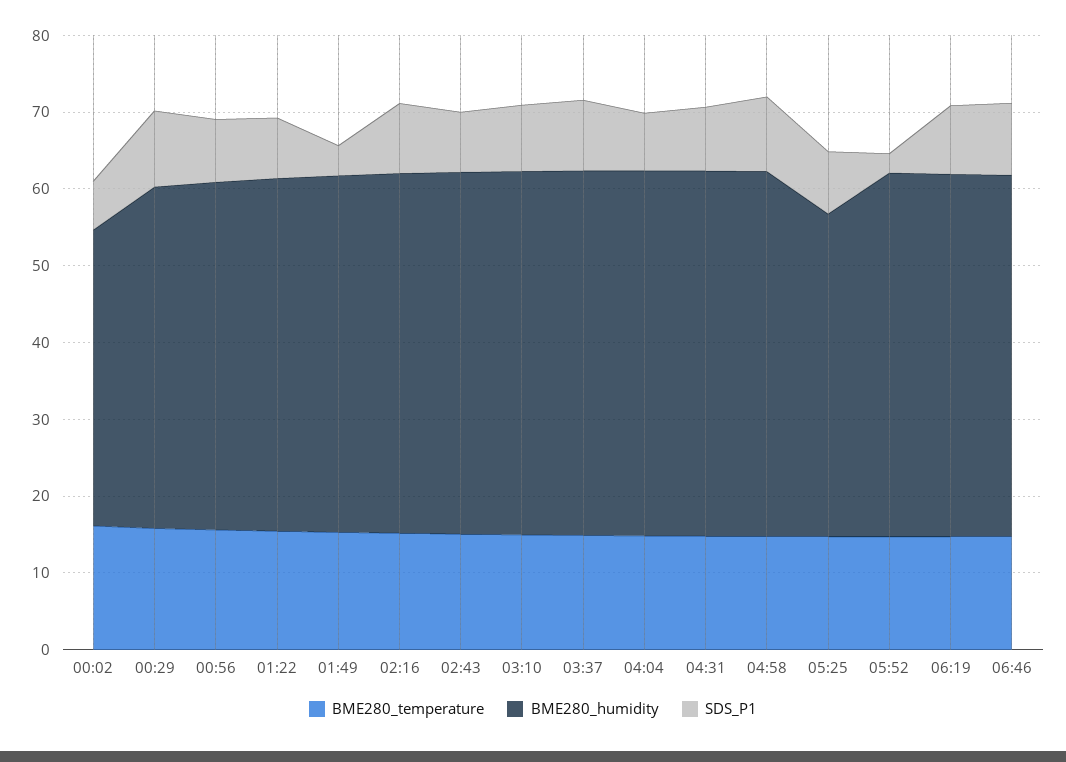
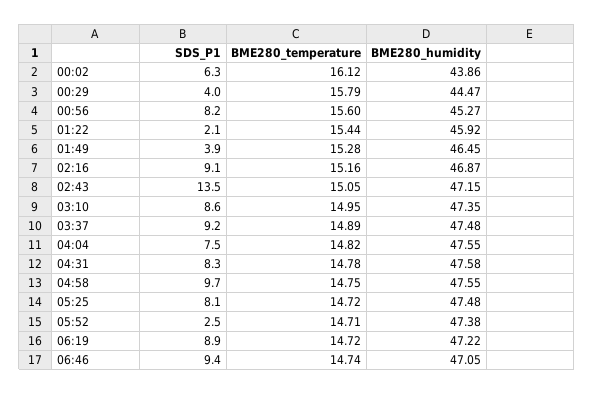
  {
    "BME280_temperature": {
      "00:02": 16.12,
      "00:29": 15.79,
      "00:56": 15.6,
      "01:22": 15.44,
      "01:49": 15.28,
      "02:16": 15.16,
      "02:43": 15.05,
      "03:10": 14.95,
      "03:37": 14.89,
      "04:04": 14.82,
      "04:31": 14.78,
      "04:58": 14.75,
      "05:25": 14.72,
      "05:52": 14.71,
      "06:19": 14.72,
      "06:46": 14.74
    },
    "BME280_humidity": {
-     "00:02": 38,
+     "00:02": 43.86,
      "00:29": 44.47,
      "00:56": 45.27,
      "01:22": 45.92,
      "01:49": 46.45,
      "02:16": 46.87,
      "02:43": 47.15,
      "03:10": 47.35,
      "03:37": 47.48,
      "04:04": 47.55,
      "04:31": 47.58,
      "04:58": 47.55,
-     "05:25": 42,
+     "05:25": 47.48,
      "05:52": 47.38,
      "06:19": 47.22,
      "06:46": 47.05
    },
    "SDS_P1": {
      "00:02": 6.3,
-     "00:29": 10,
+     "00:29": 4,
      "00:56": 8.2,
-     "01:22": 8,
+     "01:22": 2.1,
      "01:49": 3.9,
      "02:16": 9.1,
-     "02:43": 8,
+     "02:43": 13.5,
      "03:10": 8.6,
      "03:37": 9.2,
      "04:04": 7.5,
      "04:31": 8.3,
      "04:58": 9.7,
      "05:25": 8.1,
      "05:52": 2.5,
      "06:19": 8.9,
      "06:46": 9.4
    }
  }

